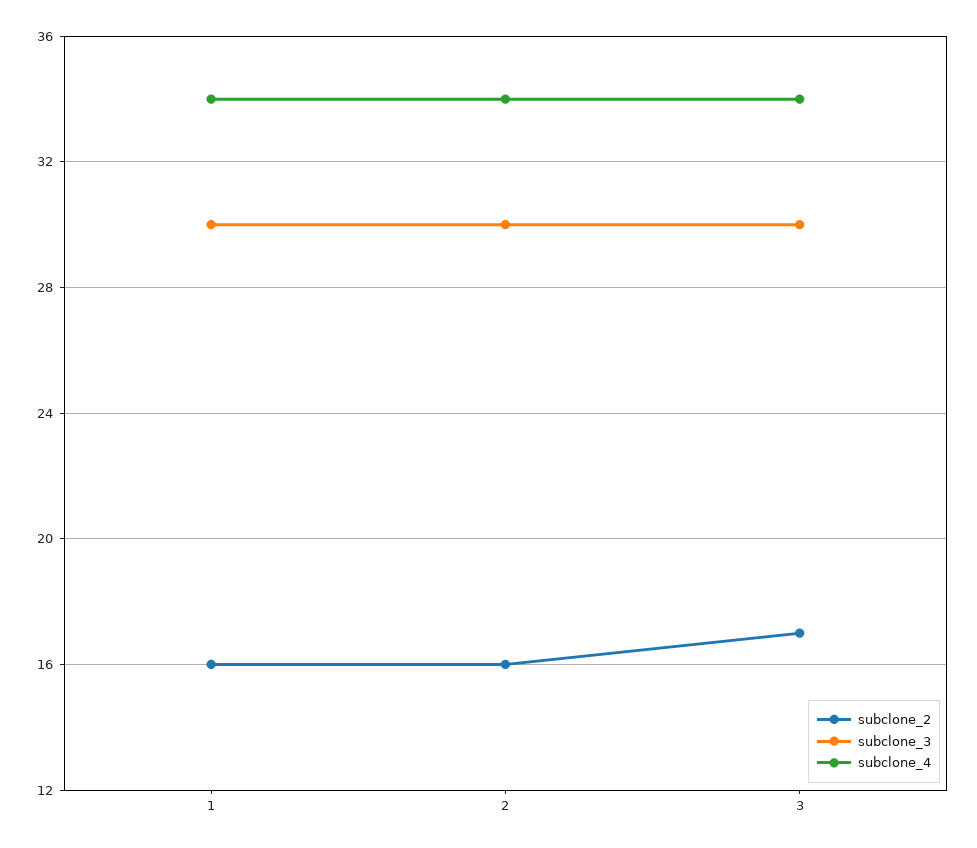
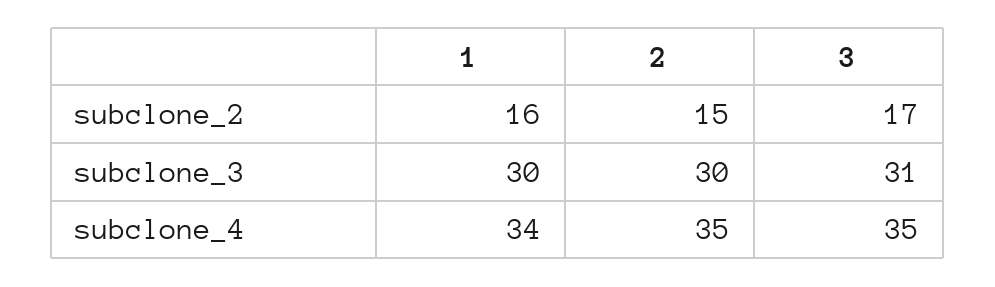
  {
    "subclone_2": {
      "1": 16,
-     "2": 16,
+     "2": 15,
      "3": 17
    },
    "subclone_3": {
      "1": 30,
      "2": 30,
-     "3": 30
+     "3": 31
    },
    "subclone_4": {
      "1": 34,
-     "2": 34,
+     "2": 35,
-     "3": 34
+     "3": 35
    }
  }

